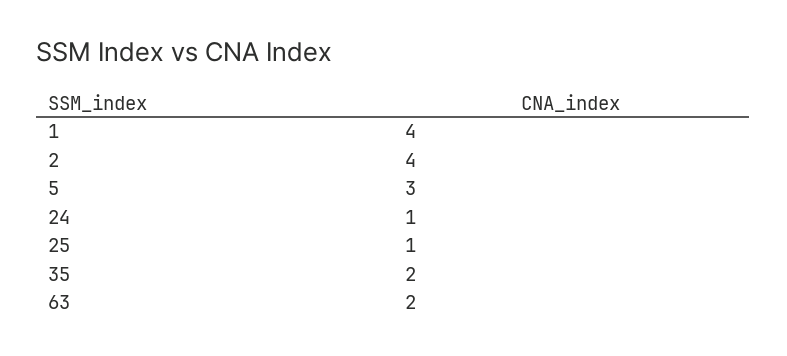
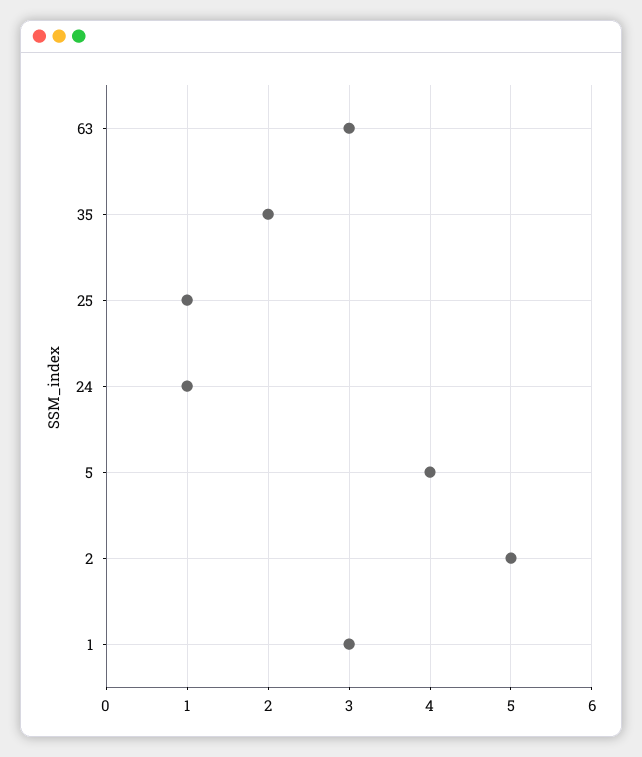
  {
-   "1": 4,
+   "1": 3,
-   "2": 4,
+   "2": 5,
-   "5": 3,
+   "5": 4,
    "24": 1,
    "25": 1,
    "35": 2,
-   "63": 2
+   "63": 3
  }

